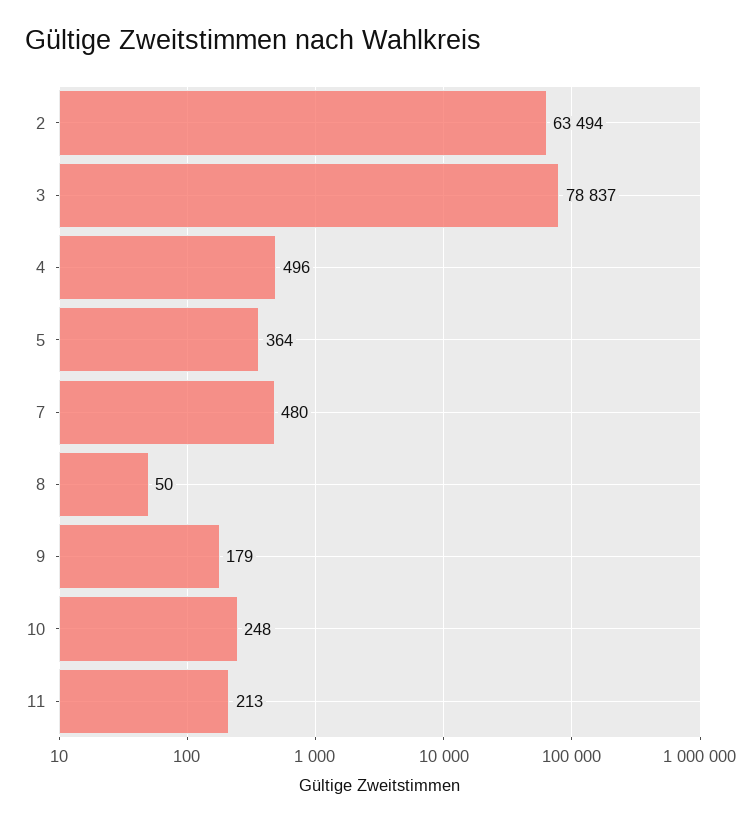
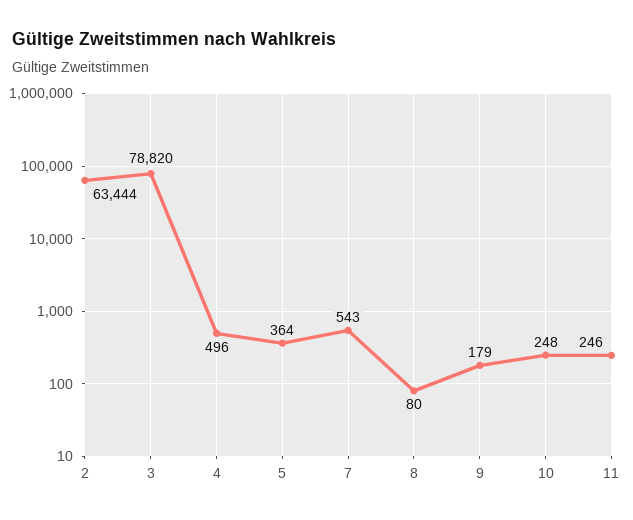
  {
-   "2": 63494,
+   "2": 63444,
-   "3": 78837,
+   "3": 78820,
    "4": 496,
    "5": 364,
-   "7": 480,
+   "7": 543,
-   "8": 50,
+   "8": 80,
    "9": 179,
    "10": 248,
-   "11": 213
+   "11": 246
  }

